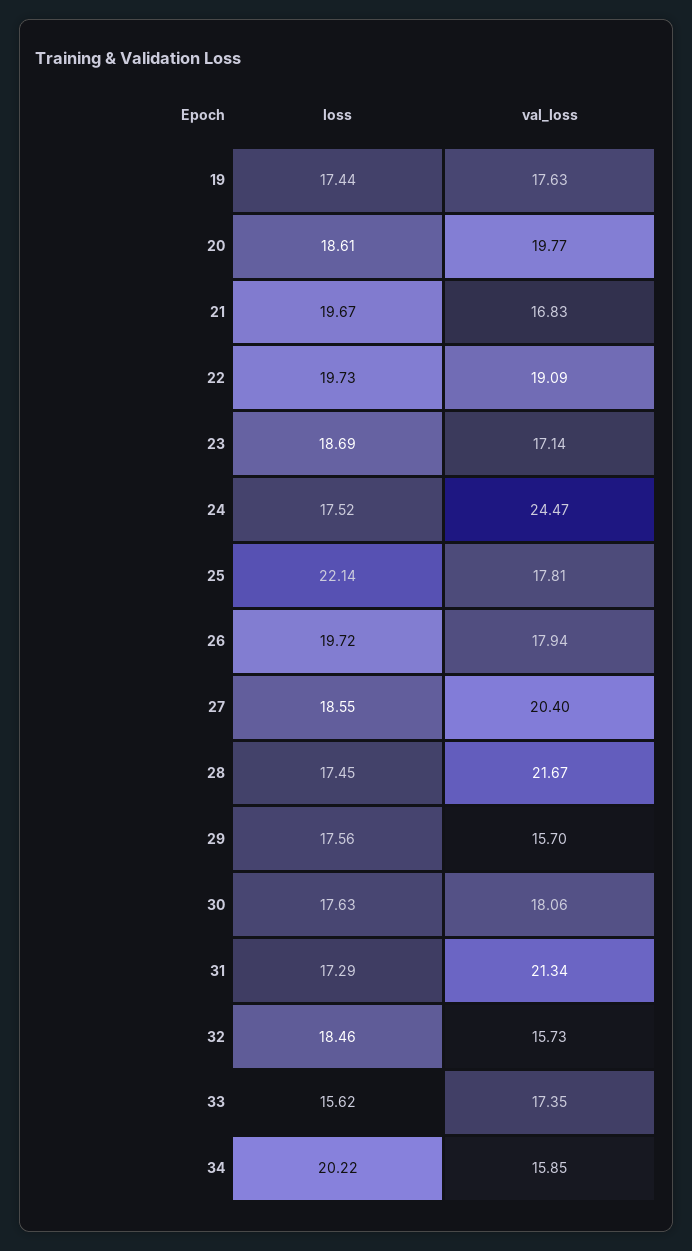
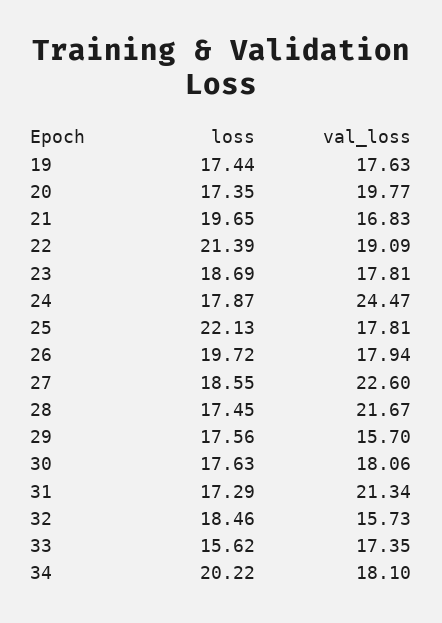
  {
    "loss": {
      "19": 17.44,
-     "20": 18.61,
+     "20": 17.35,
-     "21": 19.67,
+     "21": 19.65,
-     "22": 19.73,
+     "22": 21.39,
      "23": 18.69,
-     "24": 17.52,
+     "24": 17.87,
-     "25": 22.14,
+     "25": 22.13,
      "26": 19.72,
      "27": 18.55,
      "28": 17.45,
      "29": 17.56,
      "30": 17.63,
      "31": 17.29,
      "32": 18.46,
      "33": 15.62,
      "34": 20.22
    },
    "val_loss": {
      "19": 17.63,
      "20": 19.77,
      "21": 16.83,
      "22": 19.09,
-     "23": 17.14,
+     "23": 17.81,
      "24": 24.47,
      "25": 17.81,
      "26": 17.94,
-     "27": 20.4,
+     "27": 22.6,
      "28": 21.67,
      "29": 15.7,
      "30": 18.06,
      "31": 21.34,
      "32": 15.73,
      "33": 17.35,
-     "34": 15.85
+     "34": 18.1
    }
  }

